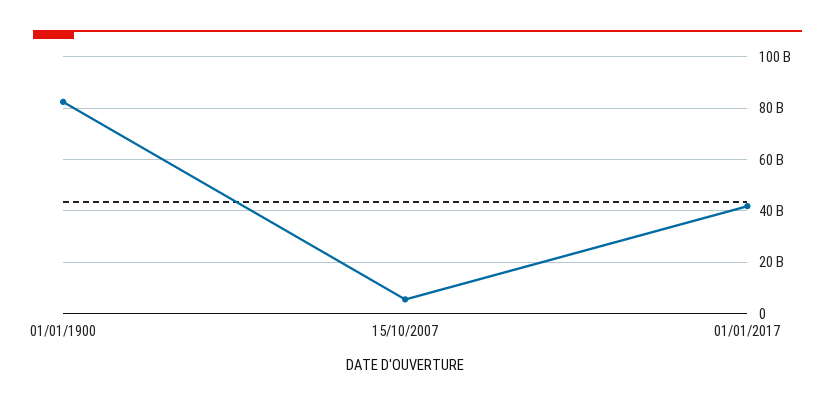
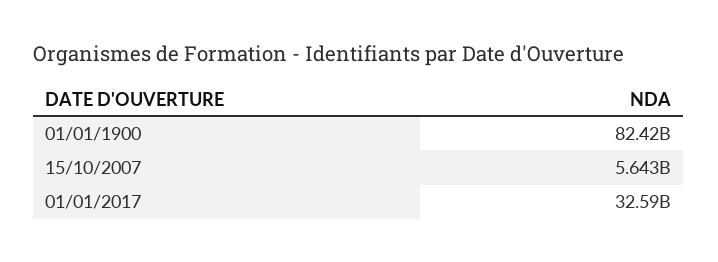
  {
    "01/01/1900": 82420000000,
    "15/10/2007": 5643000000,
-   "01/01/2017": 42500000000
+   "01/01/2017": 32590000000
  }

